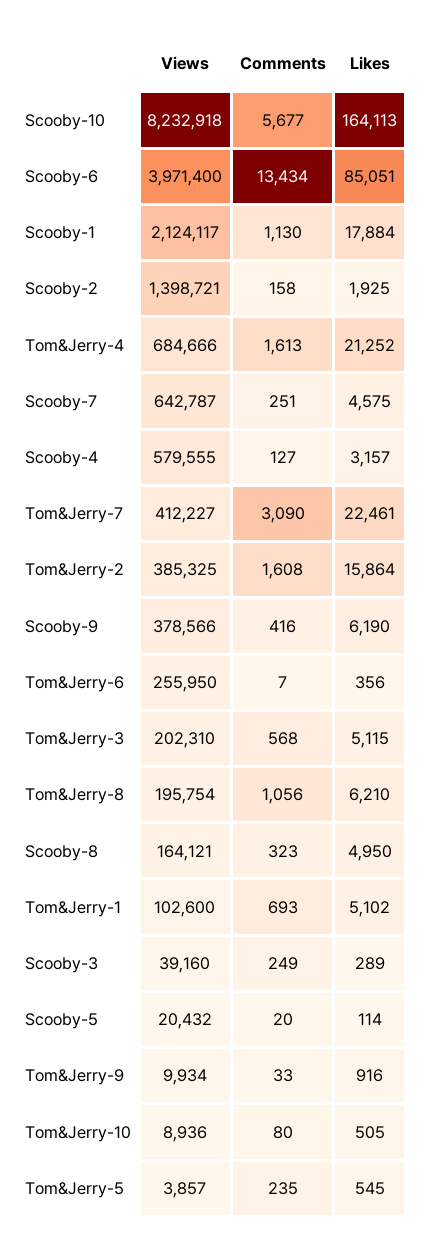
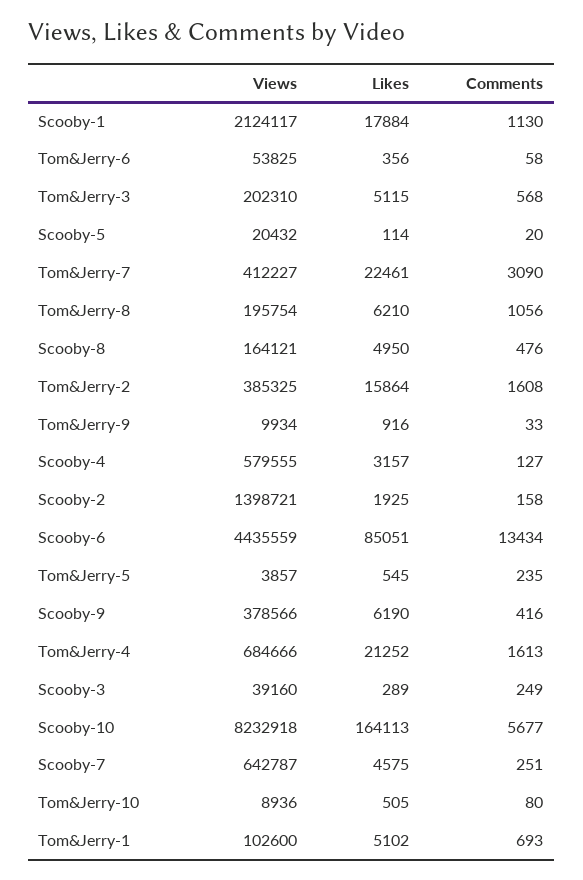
  {
    "Views": {
      "Scooby-10": 8232918,
-     "Scooby-6": 3971400,
+     "Scooby-6": 4435559,
      "Scooby-1": 2124117,
      "Scooby-2": 1398721,
      "Tom&Jerry-4": 684666,
      "Scooby-7": 642787,
      "Scooby-4": 579555,
      "Tom&Jerry-7": 412227,
      "Tom&Jerry-2": 385325,
      "Scooby-9": 378566,
-     "Tom&Jerry-6": 255950,
+     "Tom&Jerry-6": 53825,
      "Tom&Jerry-3": 202310,
      "Tom&Jerry-8": 195754,
      "Scooby-8": 164121,
      "Tom&Jerry-1": 102600,
      "Scooby-3": 39160,
      "Scooby-5": 20432,
      "Tom&Jerry-9": 9934,
      "Tom&Jerry-10": 8936,
      "Tom&Jerry-5": 3857
    },
    "Comments": {
      "Scooby-10": 5677,
      "Scooby-6": 13434,
      "Scooby-1": 1130,
      "Scooby-2": 158,
      "Tom&Jerry-4": 1613,
      "Scooby-7": 251,
      "Scooby-4": 127,
      "Tom&Jerry-7": 3090,
      "Tom&Jerry-2": 1608,
      "Scooby-9": 416,
-     "Tom&Jerry-6": 7,
+     "Tom&Jerry-6": 58,
      "Tom&Jerry-3": 568,
      "Tom&Jerry-8": 1056,
-     "Scooby-8": 323,
+     "Scooby-8": 476,
      "Tom&Jerry-1": 693,
      "Scooby-3": 249,
      "Scooby-5": 20,
      "Tom&Jerry-9": 33,
      "Tom&Jerry-10": 80,
      "Tom&Jerry-5": 235
    },
    "Likes": {
      "Scooby-10": 164113,
      "Scooby-6": 85051,
      "Scooby-1": 17884,
      "Scooby-2": 1925,
      "Tom&Jerry-4": 21252,
      "Scooby-7": 4575,
      "Scooby-4": 3157,
      "Tom&Jerry-7": 22461,
      "Tom&Jerry-2": 15864,
      "Scooby-9": 6190,
      "Tom&Jerry-6": 356,
      "Tom&Jerry-3": 5115,
      "Tom&Jerry-8": 6210,
      "Scooby-8": 4950,
      "Tom&Jerry-1": 5102,
      "Scooby-3": 289,
      "Scooby-5": 114,
      "Tom&Jerry-9": 916,
      "Tom&Jerry-10": 505,
      "Tom&Jerry-5": 545
    }
  }

